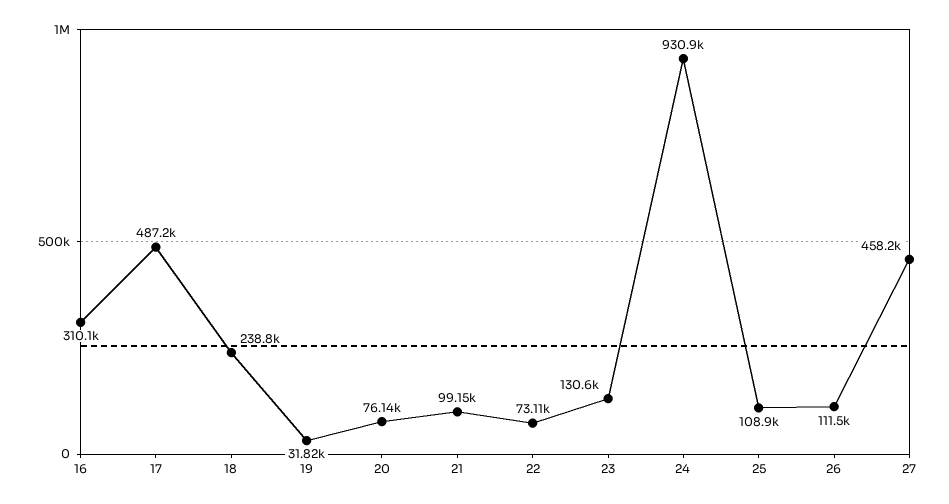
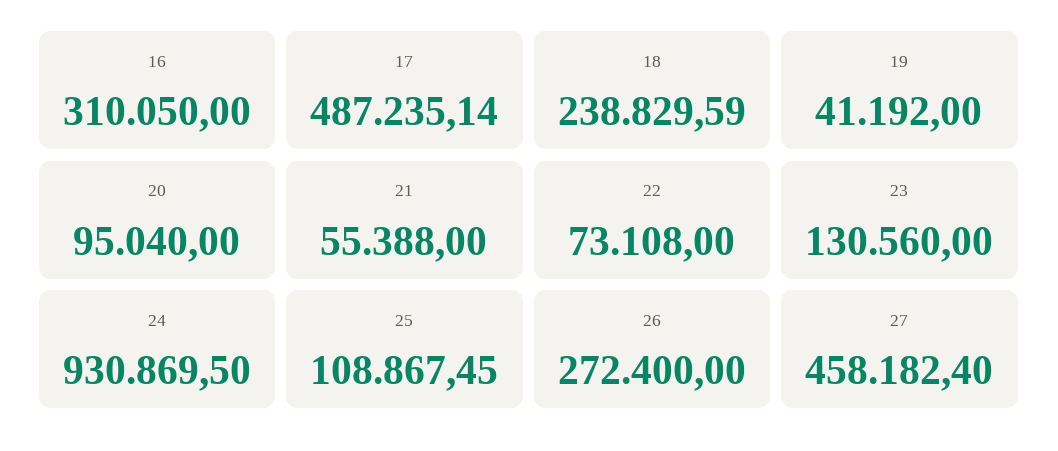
  {
    "16": 310050,
    "17": 487235.14,
    "18": 238829.59,
-   "19": 31820,
+   "19": 41192,
-   "20": 76140,
+   "20": 95040,
-   "21": 99150,
+   "21": 55388,
    "22": 73108,
    "23": 130560,
    "24": 930869.5,
    "25": 108867.45,
-   "26": 111500,
+   "26": 272400,
    "27": 458182.4
  }

